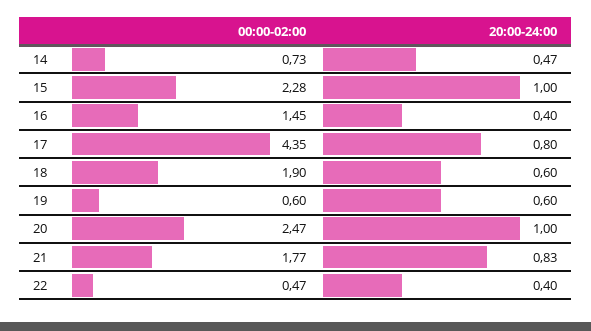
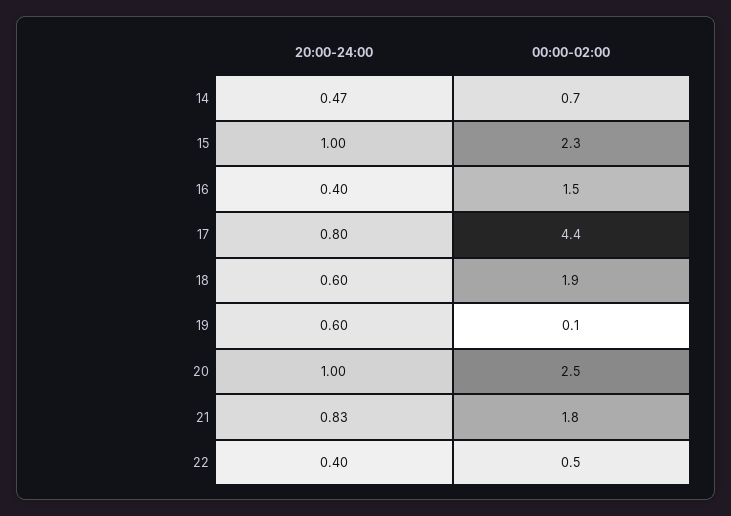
  {
    "00:00-02:00": {
      "14": 0.73,
      "15": 2.28,
      "16": 1.45,
      "17": 4.35,
      "18": 1.9,
-     "19": 0.6,
+     "19": 0.1,
      "20": 2.47,
      "21": 1.77,
      "22": 0.47
    },
    "20:00-24:00": {
      "14": 0.47,
      "15": 1,
      "16": 0.4,
      "17": 0.8,
      "18": 0.6,
      "19": 0.6,
      "20": 1,
      "21": 0.83,
      "22": 0.4
    }
  }

